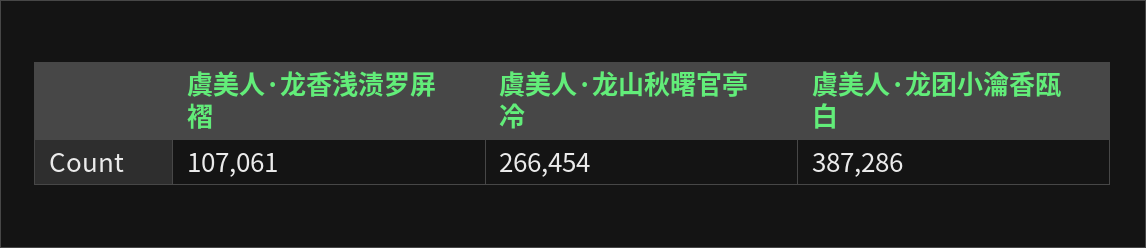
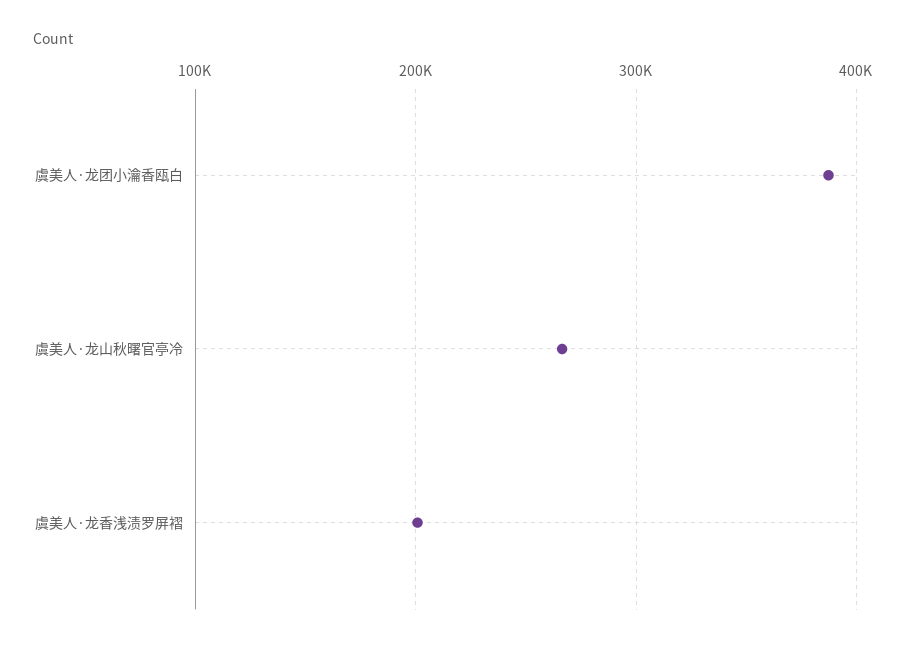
  {
-   "虞美人·龙香浅渍罗屏褶": 107061,
+   "虞美人·龙香浅渍罗屏褶": 200000,
    "虞美人·龙山秋曙官亭冷": 266454,
    "虞美人·龙团小瀹香瓯白": 387286
  }

